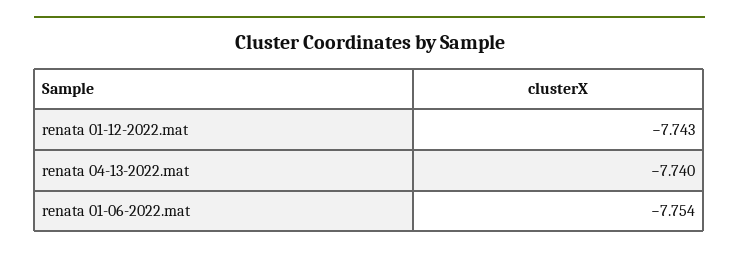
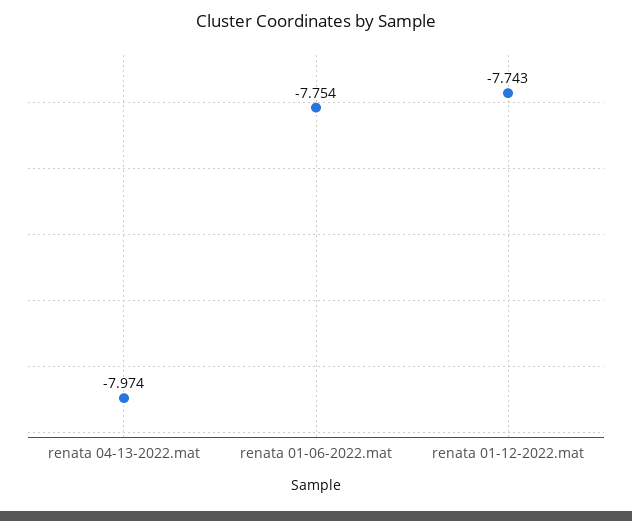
  {
    "renata 01-12-2022.mat": -7.743,
-   "renata 04-13-2022.mat": -7.74,
+   "renata 04-13-2022.mat": -7.974,
    "renata 01-06-2022.mat": -7.754
  }

